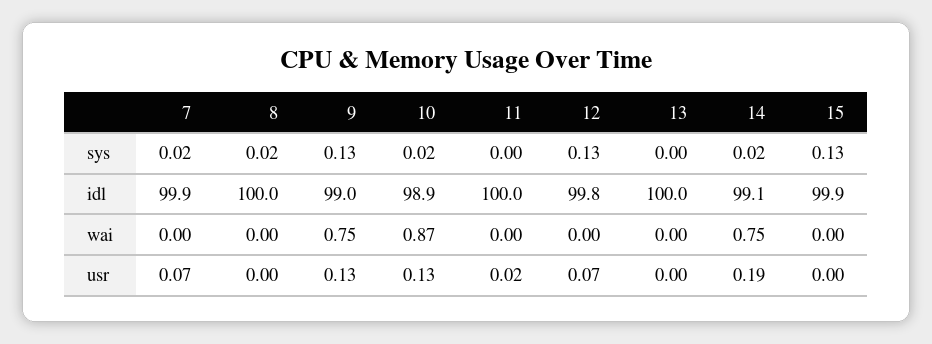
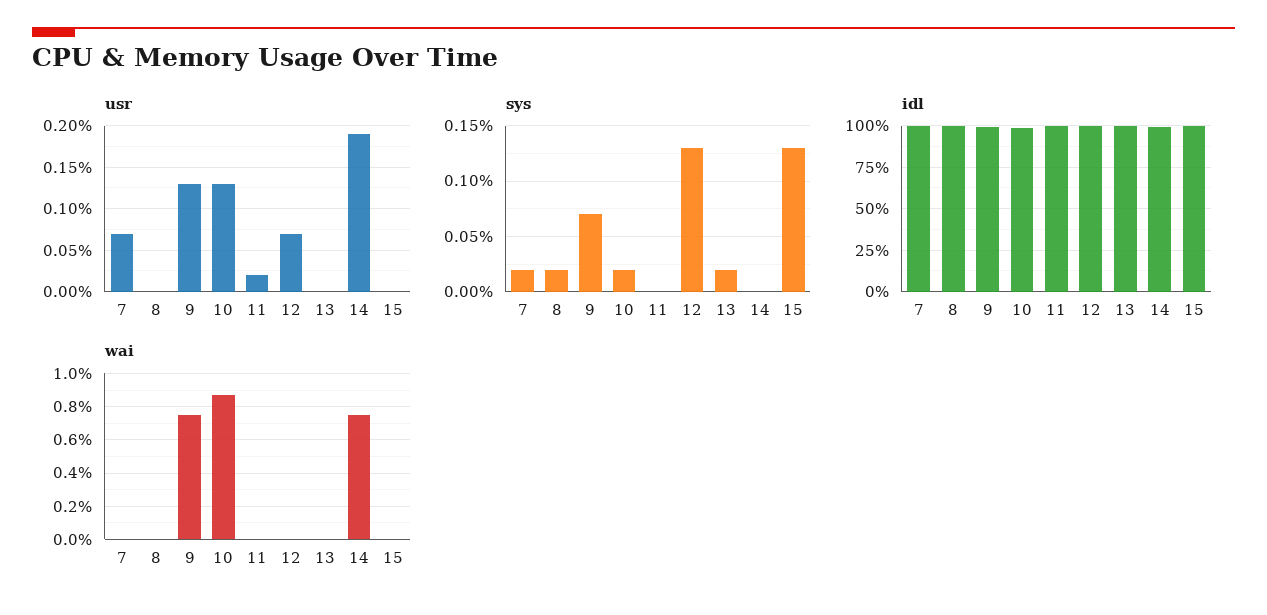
  {
    "sys": {
      "7": 0.02,
      "8": 0.02,
-     "9": 0.13,
+     "9": 0.07,
      "10": 0.02,
      "11": 0,
      "12": 0.13,
-     "13": 0,
+     "13": 0.02,
-     "14": 0.02,
+     "14": 0,
      "15": 0.13
    },
    "idl": {
      "7": 99.9,
      "8": 100,
      "9": 99,
      "10": 98.9,
      "11": 100,
      "12": 99.8,
      "13": 100,
      "14": 99.1,
      "15": 99.9
    },
    "wai": {
      "7": 0,
      "8": 0,
      "9": 0.75,
      "10": 0.87,
      "11": 0,
      "12": 0,
      "13": 0,
      "14": 0.75,
      "15": 0
    },
    "usr": {
      "7": 0.07,
      "8": 0,
      "9": 0.13,
      "10": 0.13,
      "11": 0.02,
      "12": 0.07,
      "13": 0,
      "14": 0.19,
      "15": 0
    }
  }

